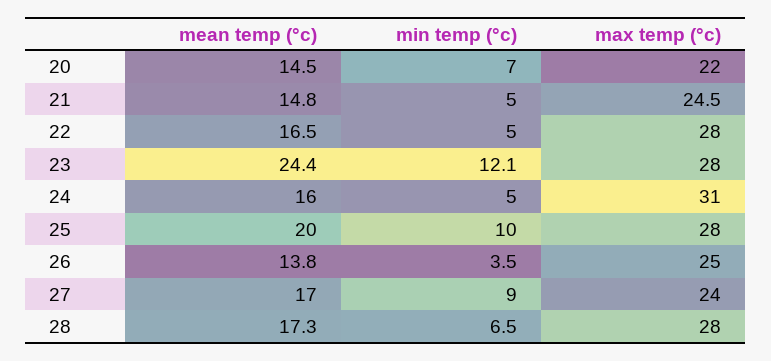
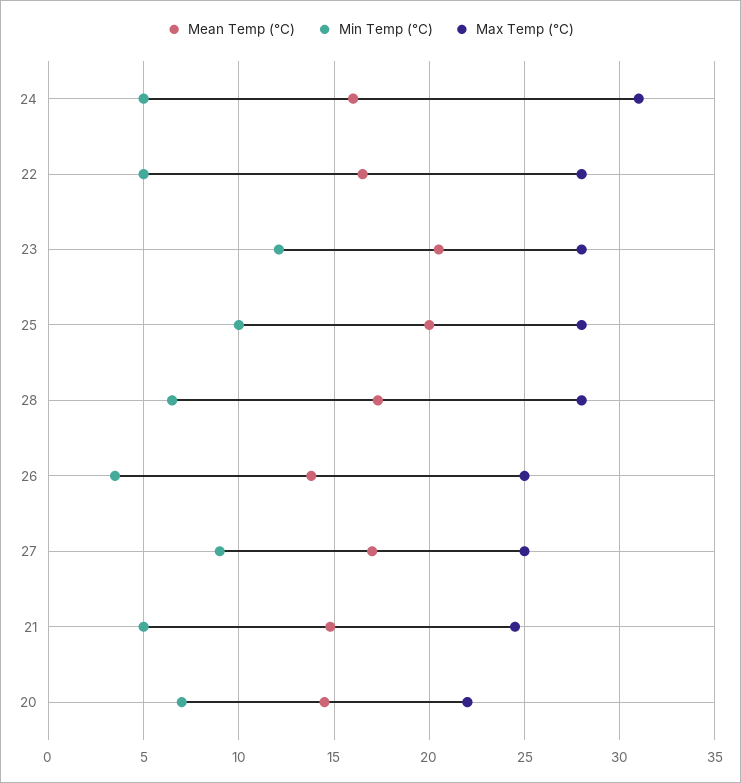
  {
    "mean temp (°c)": {
      "20": 14.5,
      "21": 14.8,
      "22": 16.5,
-     "23": 24.4,
+     "23": 20.5,
      "24": 16,
      "25": 20,
      "26": 13.8,
      "27": 17,
      "28": 17.3
    },
    "min temp (°c)": {
      "20": 7,
      "21": 5,
      "22": 5,
      "23": 12.1,
      "24": 5,
      "25": 10,
      "26": 3.5,
      "27": 9,
      "28": 6.5
    },
    "max temp (°c)": {
      "20": 22,
      "21": 24.5,
      "22": 28,
      "23": 28,
      "24": 31,
      "25": 28,
      "26": 25,
-     "27": 24,
+     "27": 25,
      "28": 28
    }
  }

